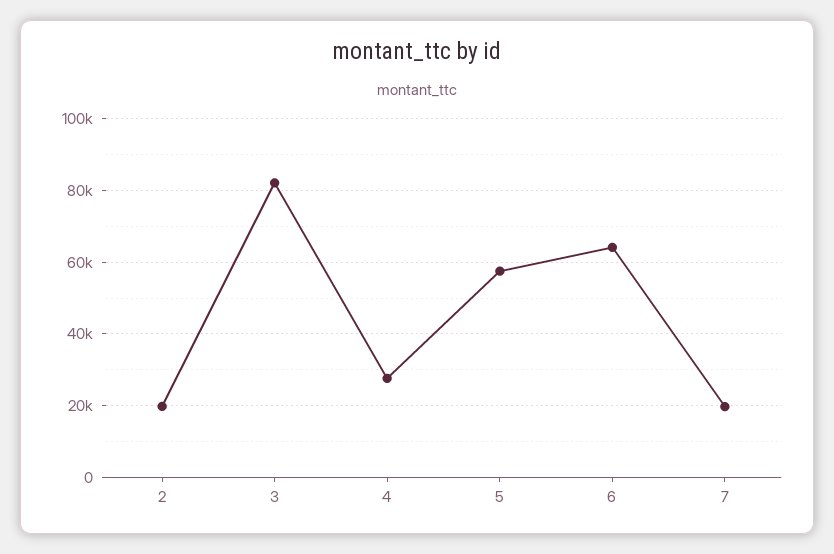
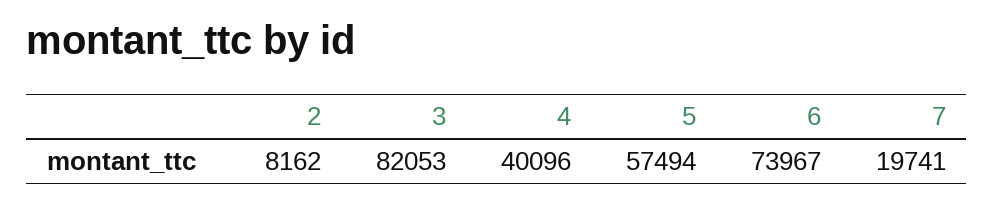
  {
-   "2": 20000,
+   "2": 8162,
    "3": 82053,
-   "4": 28000,
+   "4": 40096,
    "5": 57494,
-   "6": 64000,
+   "6": 73967,
    "7": 19741
  }

